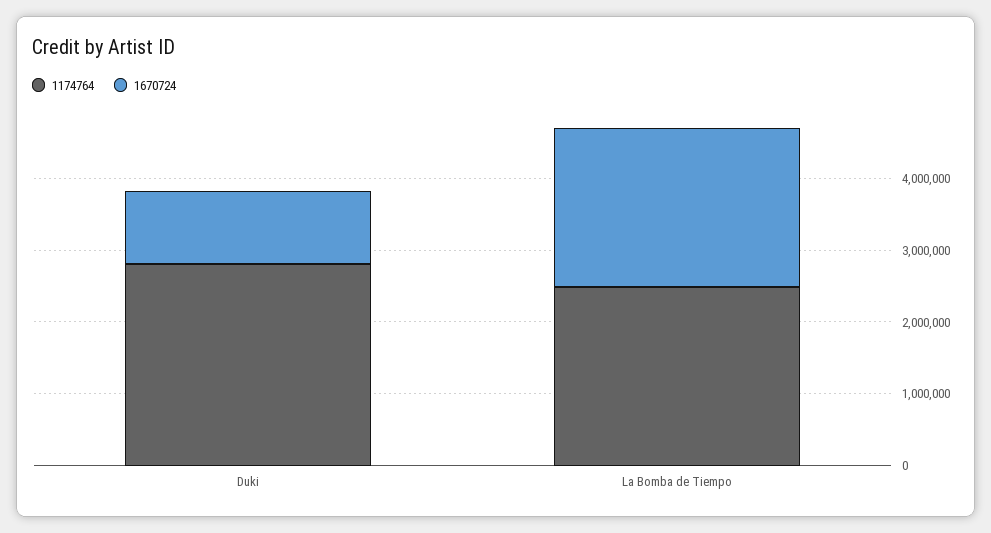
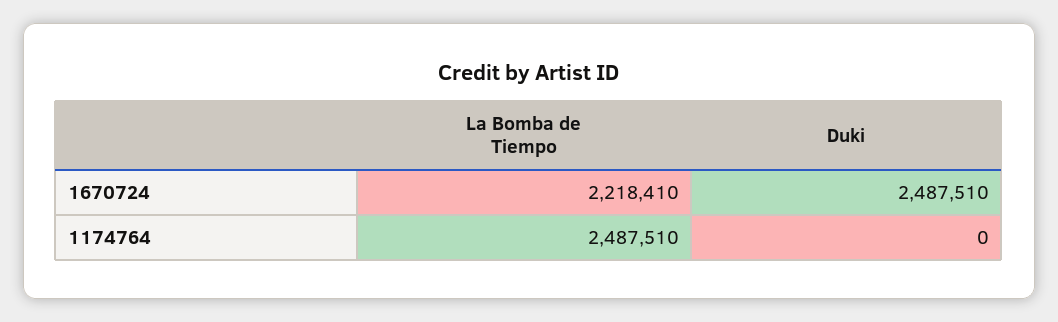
  {
    "1174764": {
-     "Duki": 2800000,
+     "Duki": 0,
      "La Bomba de Tiempo": 2487510
    },
    "1670724": {
-     "Duki": 1000000,
+     "Duki": 2487510,
      "La Bomba de Tiempo": 2218410
    }
  }

